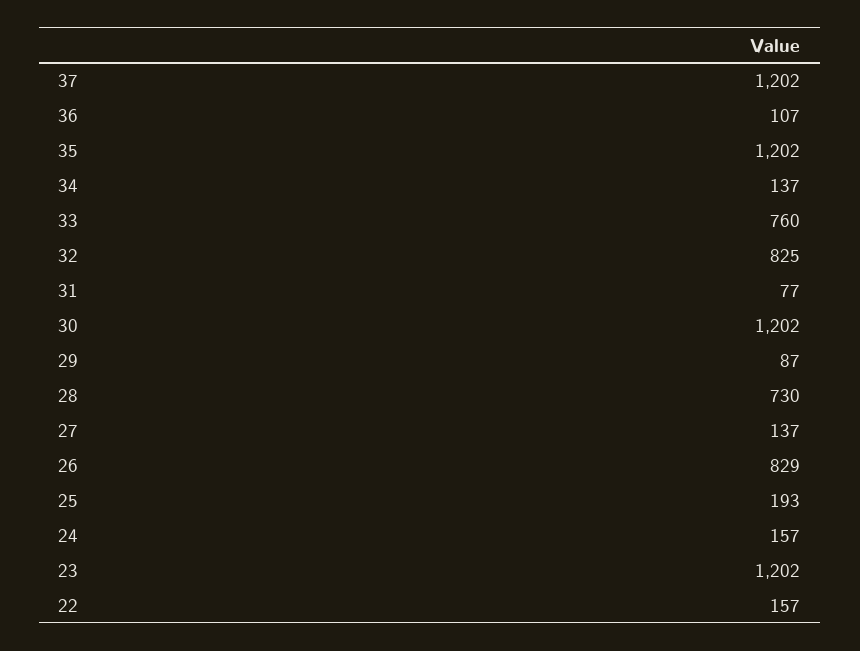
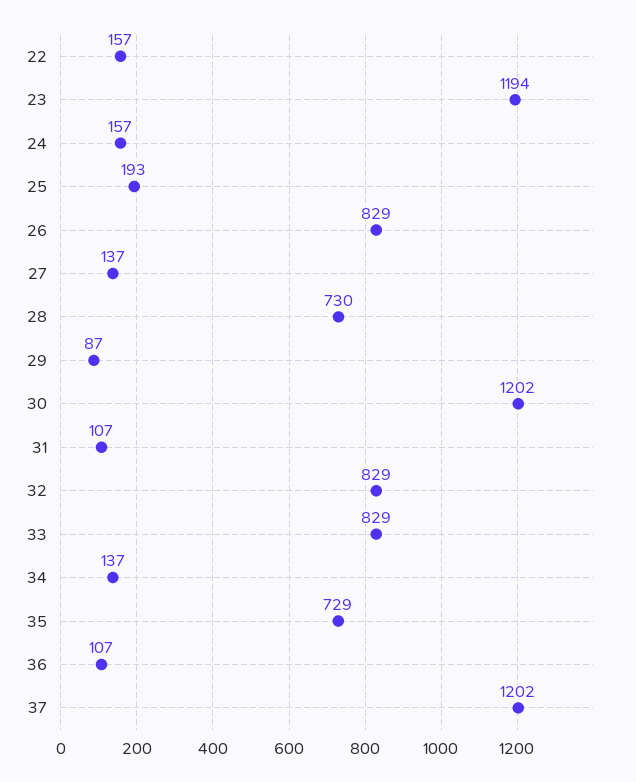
  {
    "37": 1202,
    "36": 107,
-   "35": 1202,
+   "35": 729,
    "34": 137,
-   "33": 760,
+   "33": 829,
-   "32": 825,
+   "32": 829,
-   "31": 77,
+   "31": 107,
    "30": 1202,
    "29": 87,
    "28": 730,
    "27": 137,
    "26": 829,
    "25": 193,
    "24": 157,
-   "23": 1202,
+   "23": 1194,
    "22": 157
  }

